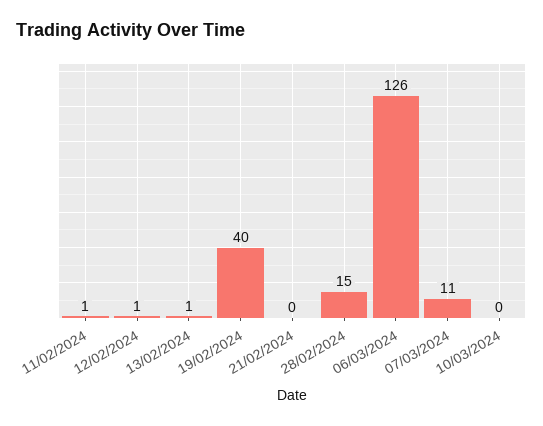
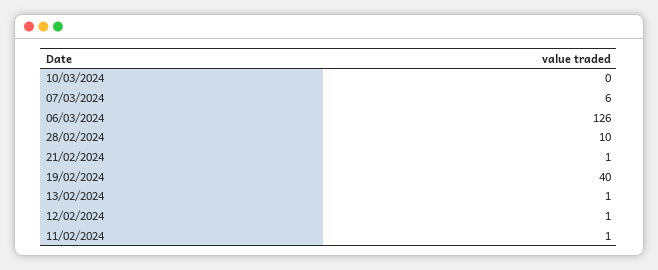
  {
    "11/02/2024": 1,
    "12/02/2024": 1,
    "13/02/2024": 1,
    "19/02/2024": 40,
-   "21/02/2024": 0,
+   "21/02/2024": 1,
-   "28/02/2024": 15,
+   "28/02/2024": 10,
    "06/03/2024": 126,
-   "07/03/2024": 11,
+   "07/03/2024": 6,
    "10/03/2024": 0
  }

